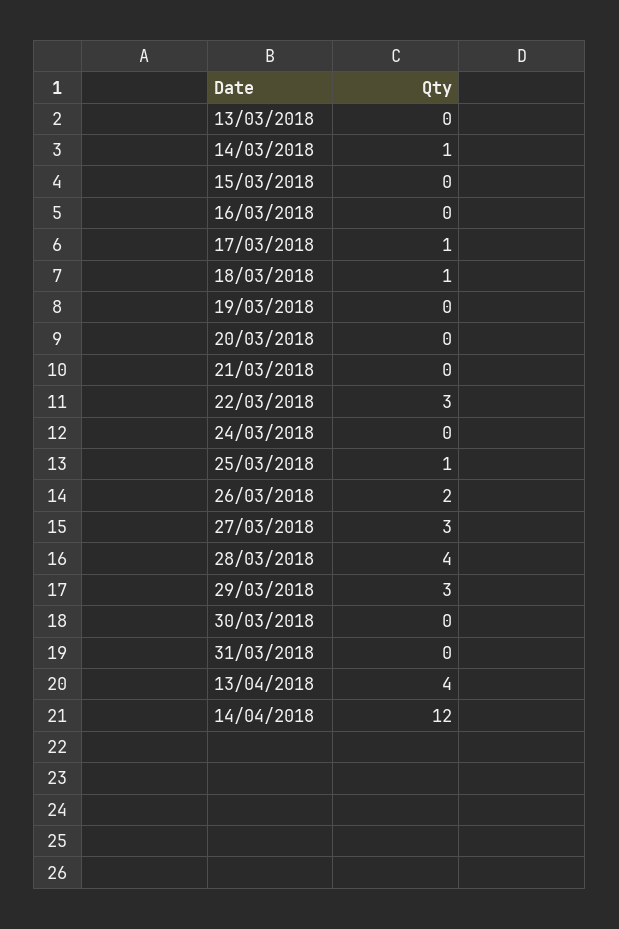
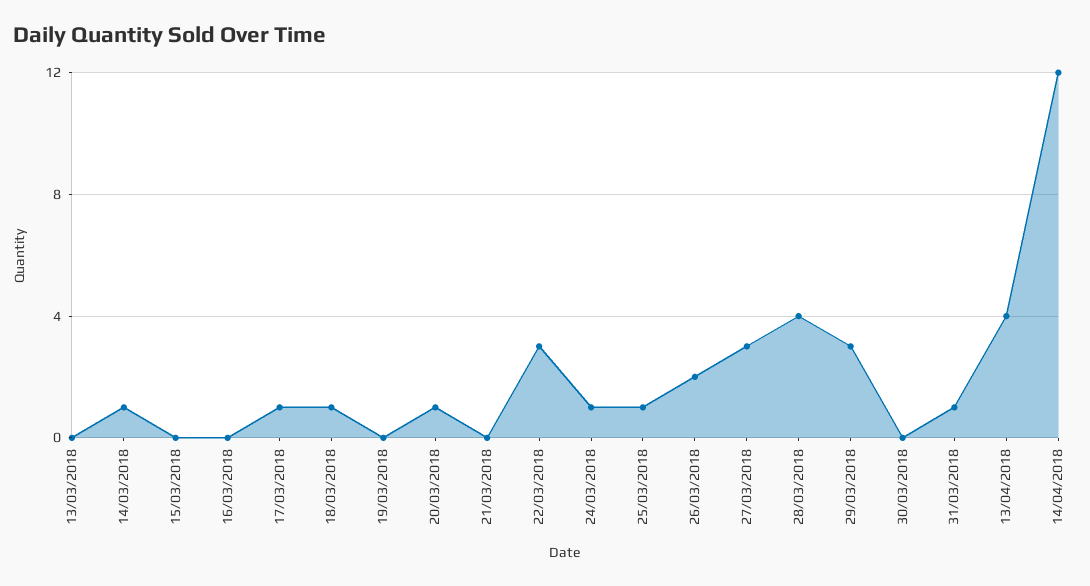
  {
    "13/03/2018": 0,
    "14/03/2018": 1,
    "15/03/2018": 0,
    "16/03/2018": 0,
    "17/03/2018": 1,
    "18/03/2018": 1,
    "19/03/2018": 0,
-   "20/03/2018": 0,
+   "20/03/2018": 1,
    "21/03/2018": 0,
    "22/03/2018": 3,
-   "24/03/2018": 0,
+   "24/03/2018": 1,
    "25/03/2018": 1,
    "26/03/2018": 2,
    "27/03/2018": 3,
    "28/03/2018": 4,
    "29/03/2018": 3,
    "30/03/2018": 0,
-   "31/03/2018": 0,
+   "31/03/2018": 1,
    "13/04/2018": 4,
    "14/04/2018": 12
  }

